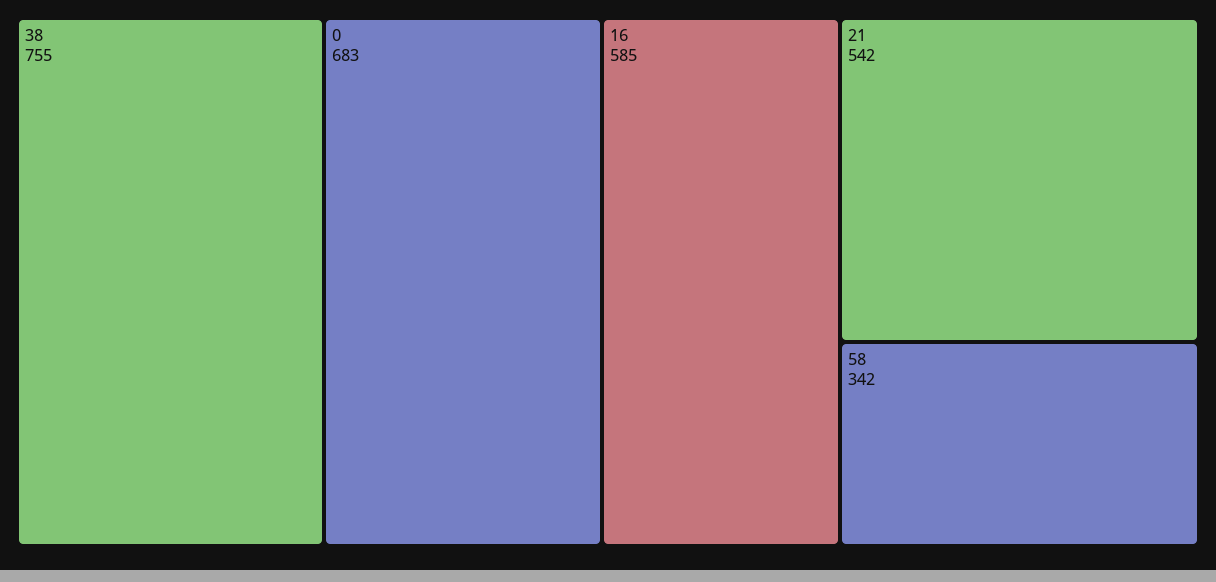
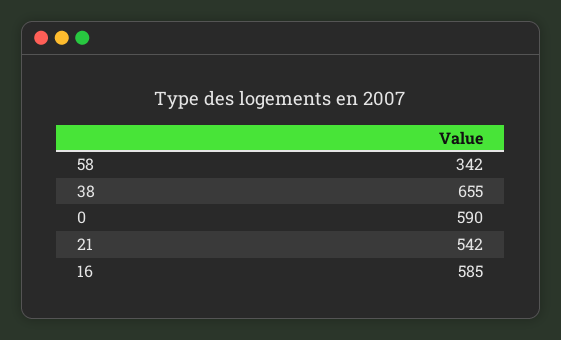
  {
-   "38": 755,
+   "38": 655,
-   "0": 683,
+   "0": 590,
    "16": 585,
    "21": 542,
    "58": 342
  }

